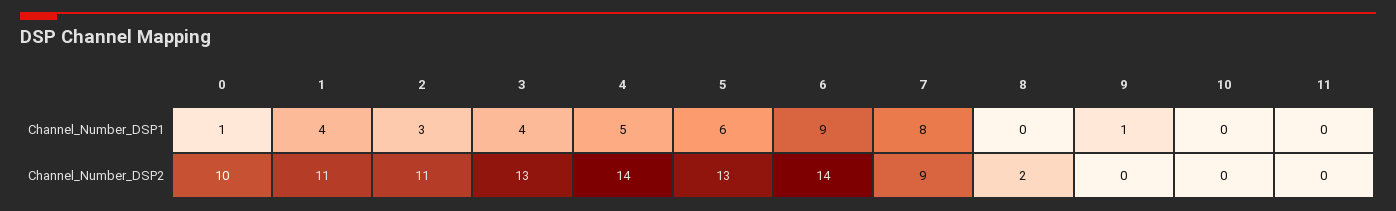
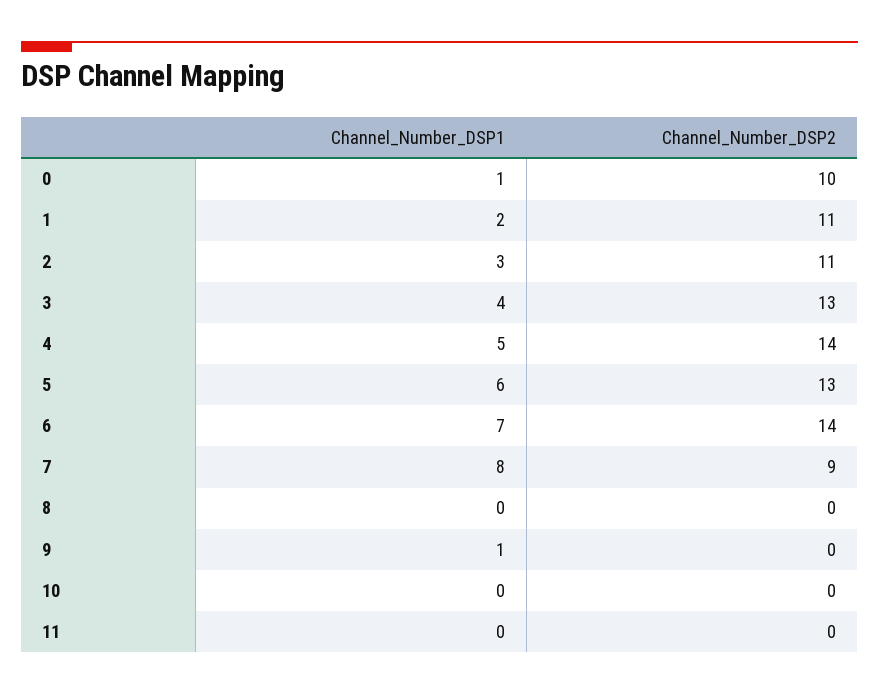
  {
    "0": {
      "Channel_Number_DSP1": 1,
      "Channel_Number_DSP2": 10
    },
    "1": {
-     "Channel_Number_DSP1": 4,
+     "Channel_Number_DSP1": 2,
      "Channel_Number_DSP2": 11
    },
    "2": {
      "Channel_Number_DSP1": 3,
      "Channel_Number_DSP2": 11
    },
    "3": {
      "Channel_Number_DSP1": 4,
      "Channel_Number_DSP2": 13
    },
    "4": {
      "Channel_Number_DSP1": 5,
      "Channel_Number_DSP2": 14
    },
    "5": {
      "Channel_Number_DSP1": 6,
      "Channel_Number_DSP2": 13
    },
    "6": {
-     "Channel_Number_DSP1": 9,
+     "Channel_Number_DSP1": 7,
      "Channel_Number_DSP2": 14
    },
    "7": {
      "Channel_Number_DSP1": 8,
      "Channel_Number_DSP2": 9
    },
    "8": {
      "Channel_Number_DSP1": 0,
-     "Channel_Number_DSP2": 2
+     "Channel_Number_DSP2": 0
    },
    "9": {
      "Channel_Number_DSP1": 1,
      "Channel_Number_DSP2": 0
    },
    "10": {
      "Channel_Number_DSP1": 0,
      "Channel_Number_DSP2": 0
    },
    "11": {
      "Channel_Number_DSP1": 0,
      "Channel_Number_DSP2": 0
    }
  }

